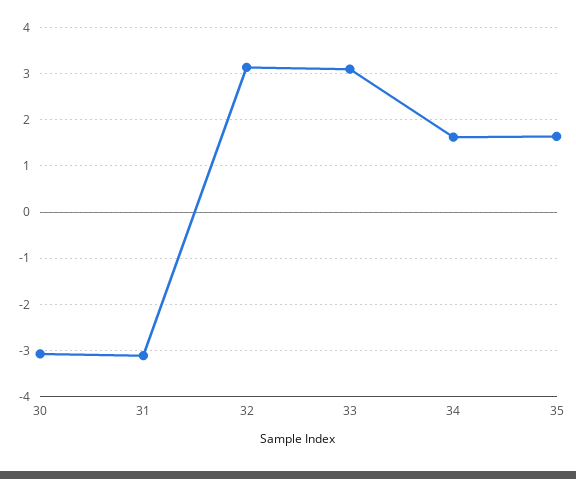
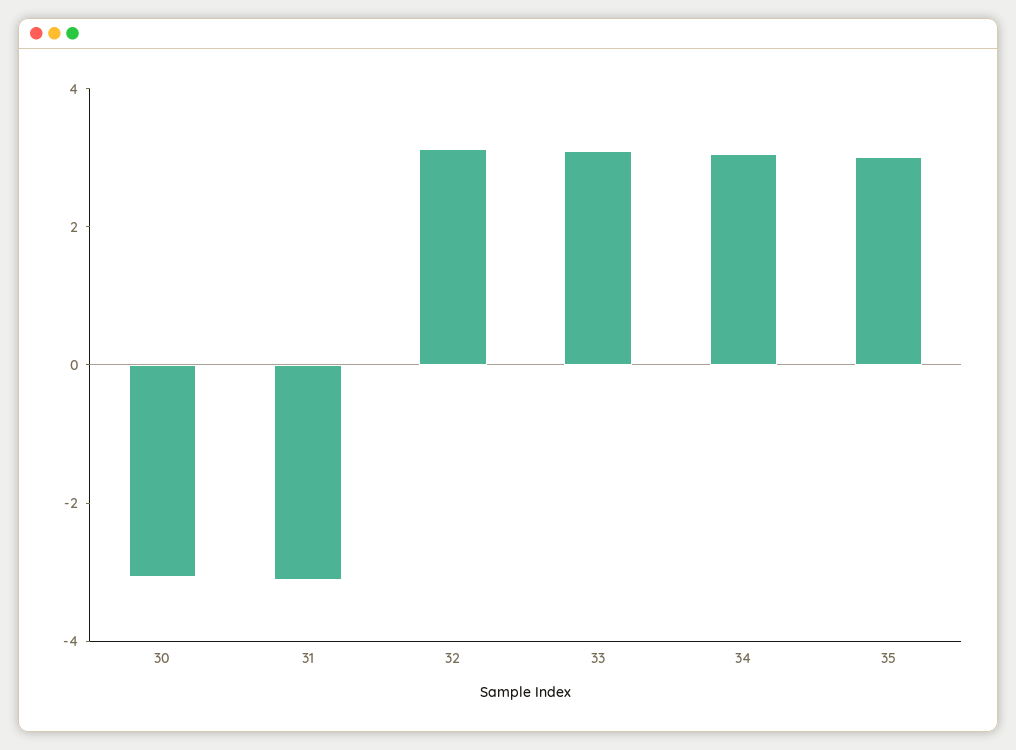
  {
    "30": -3,
    "31": -3.2,
    "32": 3.2,
    "33": 3,
-   "34": 1.6,
+   "34": 3,
-   "35": 1.6
+   "35": 3
  }

